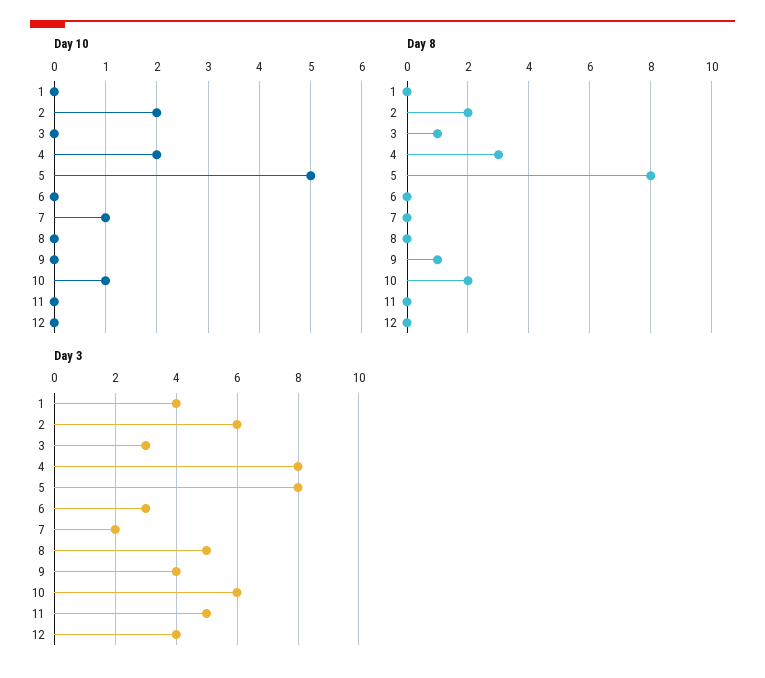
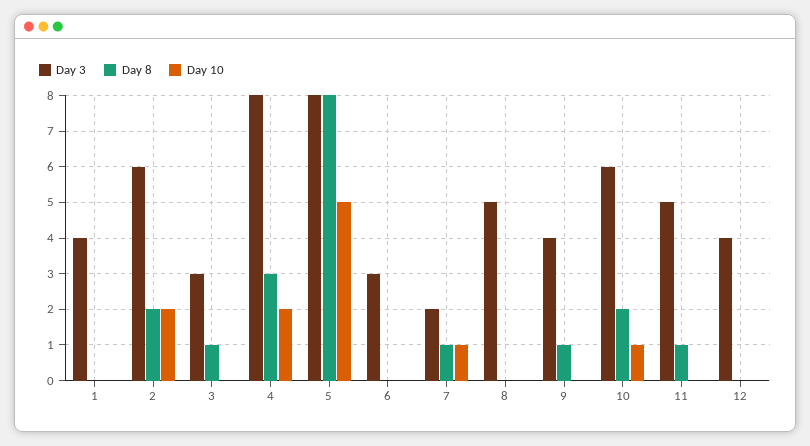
  {
    "Day 10": {
      "1": 0,
      "2": 2,
      "3": 0,
      "4": 2,
      "5": 5,
      "6": 0,
      "7": 1,
      "8": 0,
      "9": 0,
      "10": 1,
      "11": 0,
      "12": 0
    },
    "Day 8": {
      "1": 0,
      "2": 2,
      "3": 1,
      "4": 3,
      "5": 8,
      "6": 0,
-     "7": 0,
+     "7": 1,
      "8": 0,
      "9": 1,
      "10": 2,
-     "11": 0,
+     "11": 1,
      "12": 0
    },
    "Day 3": {
      "1": 4,
      "2": 6,
      "3": 3,
      "4": 8,
      "5": 8,
      "6": 3,
      "7": 2,
      "8": 5,
      "9": 4,
      "10": 6,
      "11": 5,
      "12": 4
    }
  }

